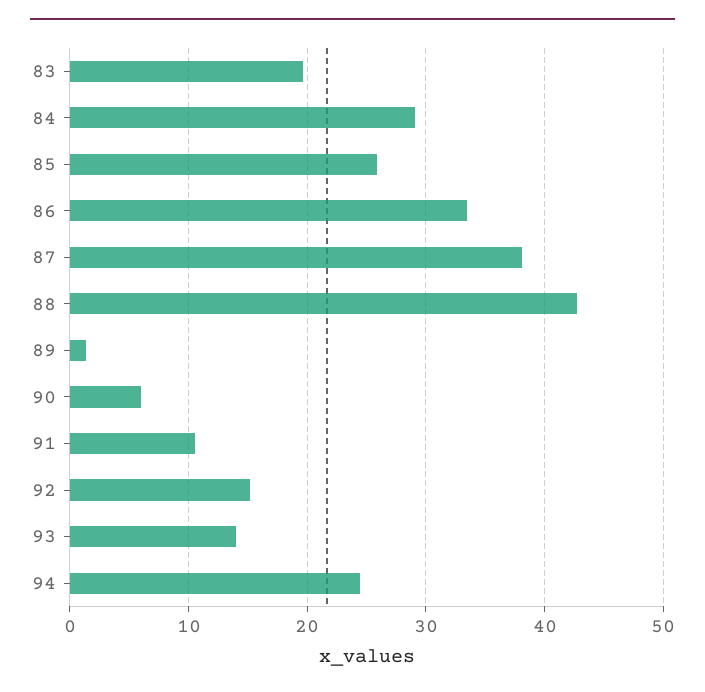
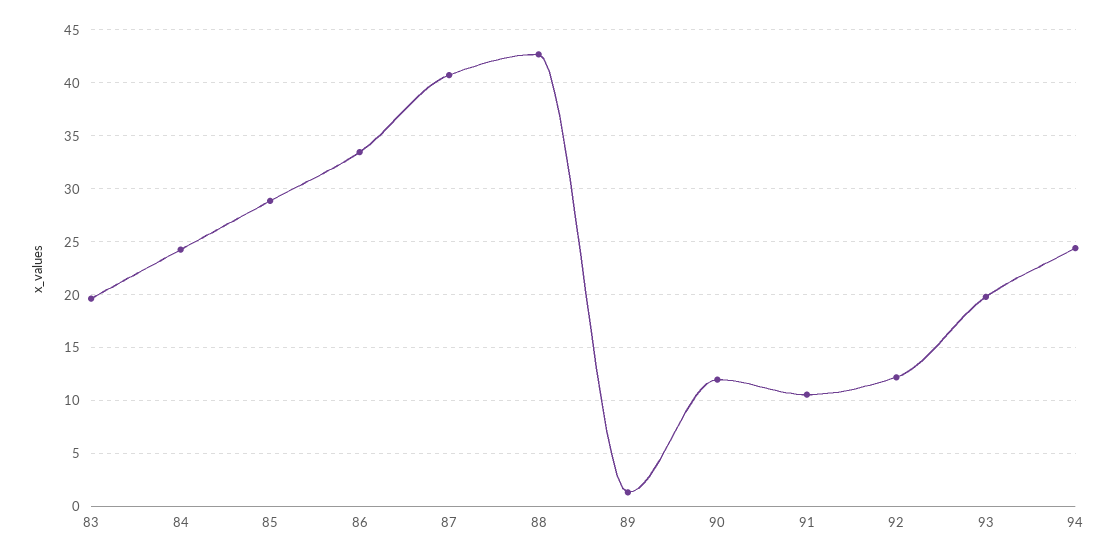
  {
    "83": 20,
-   "84": 29,
+   "84": 24,
-   "85": 26,
+   "85": 29,
    "86": 33,
-   "87": 38,
+   "87": 41,
    "88": 43,
    "89": 1,
-   "90": 6,
+   "90": 12,
    "91": 11,
-   "92": 15,
+   "92": 12,
-   "93": 14,
+   "93": 20,
    "94": 24
  }

